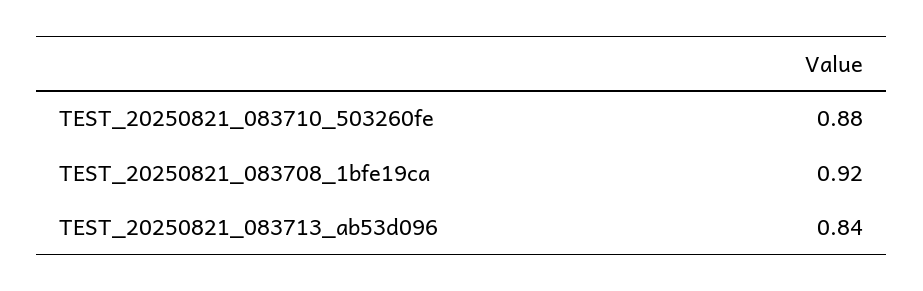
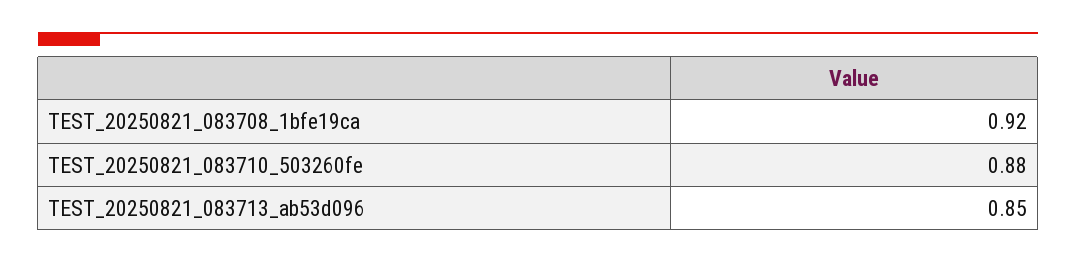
  {
    "TEST_20250821_083710_503260fe": 0.88,
    "TEST_20250821_083708_1bfe19ca": 0.92,
-   "TEST_20250821_083713_ab53d096": 0.84
+   "TEST_20250821_083713_ab53d096": 0.85
  }

